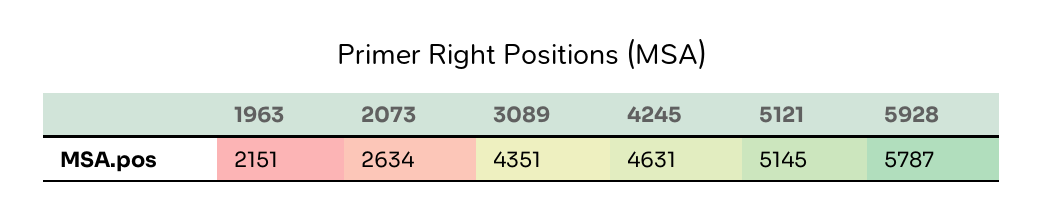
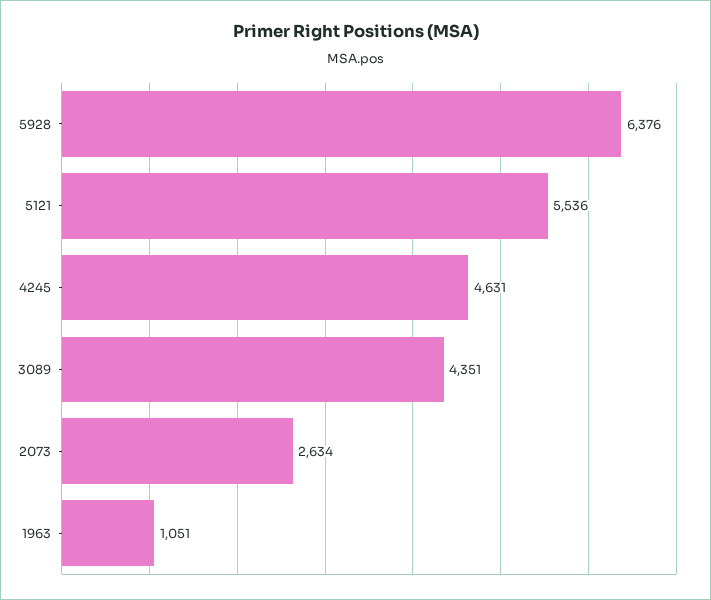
  {
-   "1963": 2151,
+   "1963": 1051,
    "2073": 2634,
    "3089": 4351,
    "4245": 4631,
-   "5121": 5145,
+   "5121": 5536,
-   "5928": 5787
+   "5928": 6376
  }

